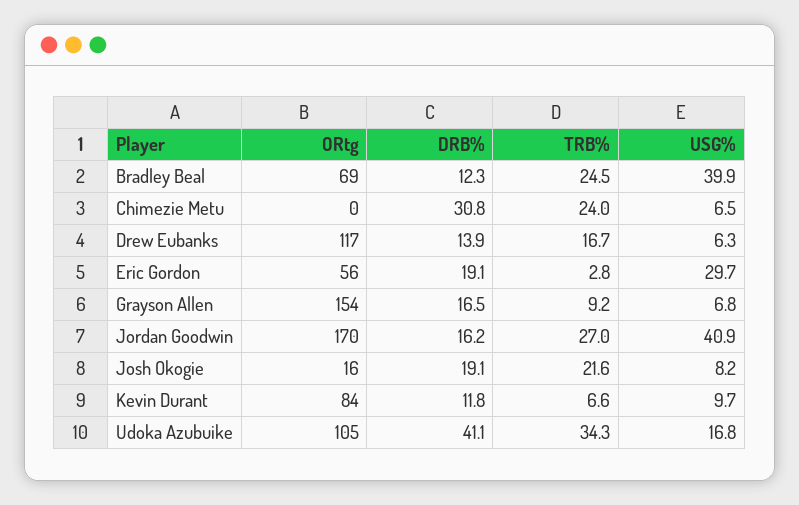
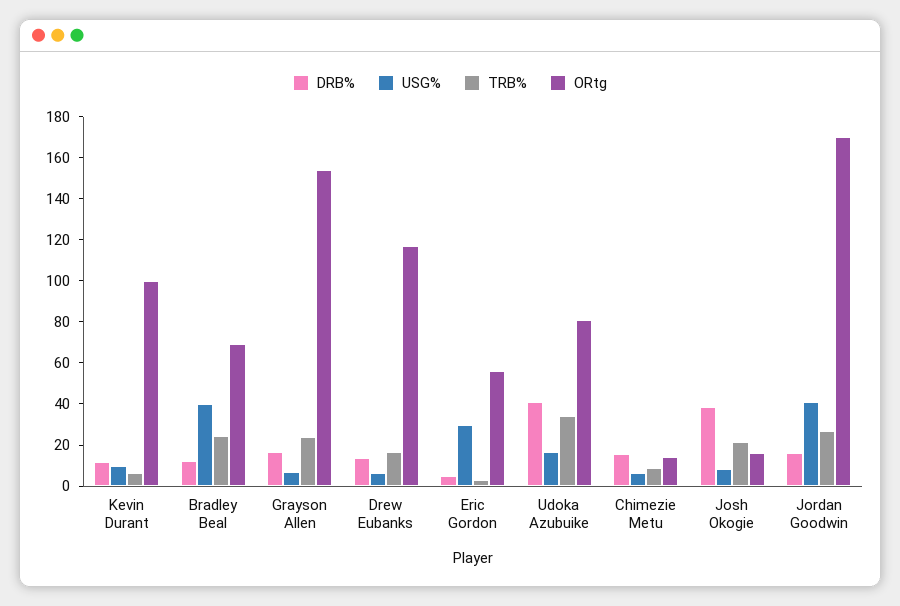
  {
    "ORtg": {
      "Bradley Beal": 69,
-     "Chimezie Metu": 0,
+     "Chimezie Metu": 15,
      "Drew Eubanks": 117,
      "Eric Gordon": 56,
      "Grayson Allen": 154,
      "Jordan Goodwin": 170,
      "Josh Okogie": 16,
-     "Kevin Durant": 84,
+     "Kevin Durant": 100,
-     "Udoka Azubuike": 105
+     "Udoka Azubuike": 80
    },
    "DRB%": {
      "Bradley Beal": 12.3,
-     "Chimezie Metu": 30.8,
+     "Chimezie Metu": 15,
      "Drew Eubanks": 13.9,
-     "Eric Gordon": 19.1,
+     "Eric Gordon": 5,
      "Grayson Allen": 16.5,
      "Jordan Goodwin": 16.2,
-     "Josh Okogie": 19.1,
+     "Josh Okogie": 40,
      "Kevin Durant": 11.8,
      "Udoka Azubuike": 41.1
    },
    "TRB%": {
      "Bradley Beal": 24.5,
-     "Chimezie Metu": 24,
+     "Chimezie Metu": 10,
      "Drew Eubanks": 16.7,
      "Eric Gordon": 2.8,
-     "Grayson Allen": 9.2,
+     "Grayson Allen": 25,
      "Jordan Goodwin": 27,
      "Josh Okogie": 21.6,
      "Kevin Durant": 6.6,
      "Udoka Azubuike": 34.3
    },
    "USG%": {
      "Bradley Beal": 39.9,
      "Chimezie Metu": 6.5,
      "Drew Eubanks": 6.3,
      "Eric Gordon": 29.7,
      "Grayson Allen": 6.8,
      "Jordan Goodwin": 40.9,
      "Josh Okogie": 8.2,
      "Kevin Durant": 9.7,
      "Udoka Azubuike": 16.8
    }
  }

